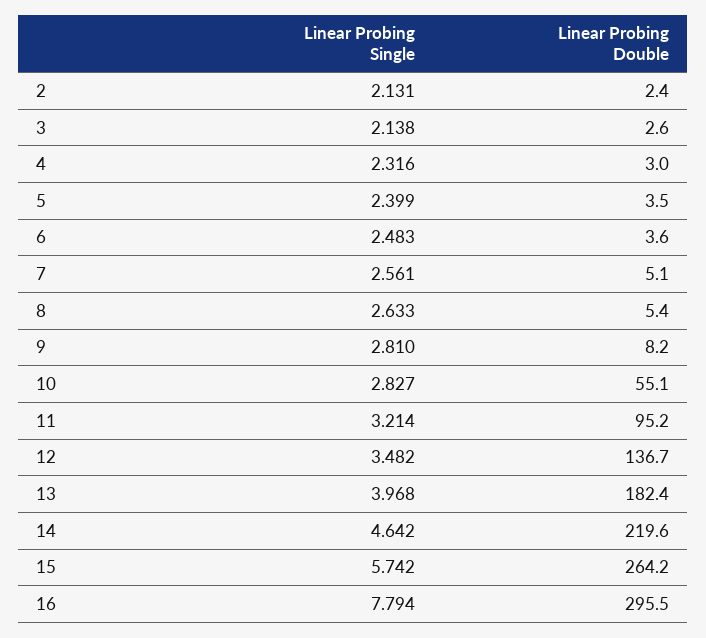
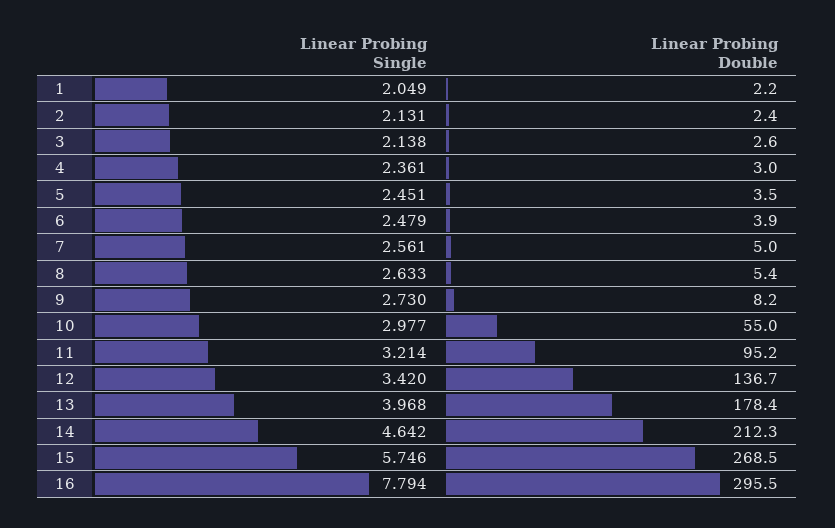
  {
    "Linear Probing Single": {
      "2": 2.131,
      "3": 2.138,
-     "4": 2.316,
+     "4": 2.361,
-     "5": 2.399,
+     "5": 2.451,
-     "6": 2.483,
+     "6": 2.479,
      "7": 2.561,
      "8": 2.633,
-     "9": 2.81,
+     "9": 2.73,
-     "10": 2.827,
+     "10": 2.977,
      "11": 3.214,
-     "12": 3.482,
+     "12": 3.42,
      "13": 3.968,
      "14": 4.642,
-     "15": 5.742,
+     "15": 5.746,
-     "16": 7.794
+     "16": 7.794,
+     "1": 2.049
    },
    "Linear Probing Double": {
      "2": 2.4,
      "3": 2.6,
      "4": 3,
      "5": 3.5,
-     "6": 3.6,
+     "6": 3.9,
-     "7": 5.1,
+     "7": 5,
      "8": 5.4,
      "9": 8.2,
-     "10": 55.1,
+     "10": 55,
      "11": 95.2,
      "12": 136.7,
-     "13": 182.4,
+     "13": 178.4,
-     "14": 219.6,
+     "14": 212.3,
-     "15": 264.2,
+     "15": 268.5,
-     "16": 295.5
+     "16": 295.5,
+     "1": 2.2
    }
  }

